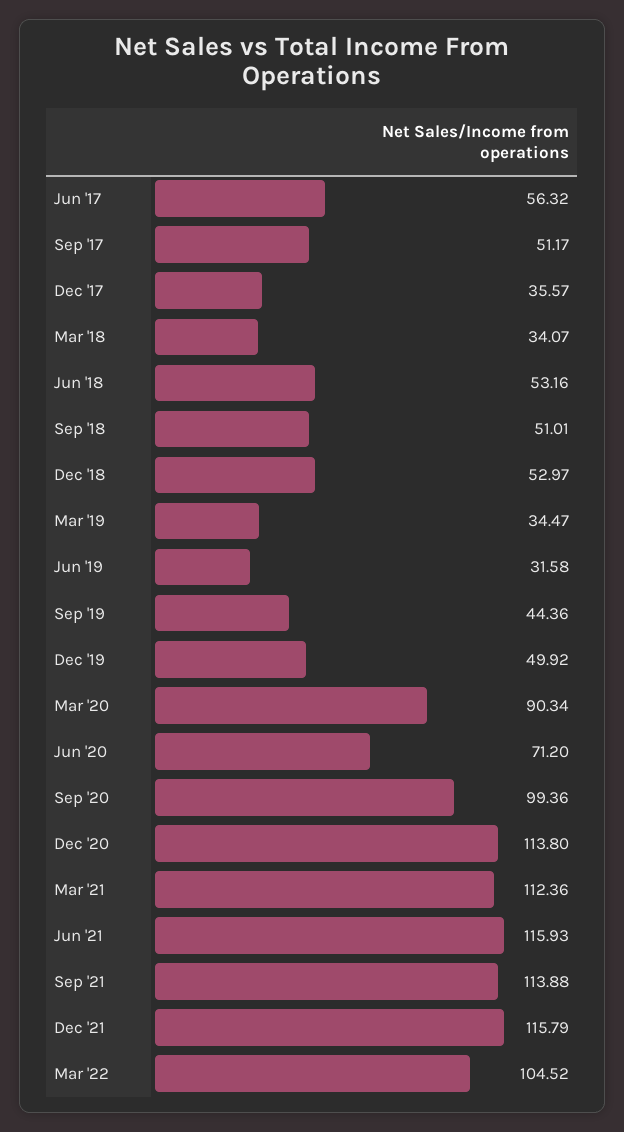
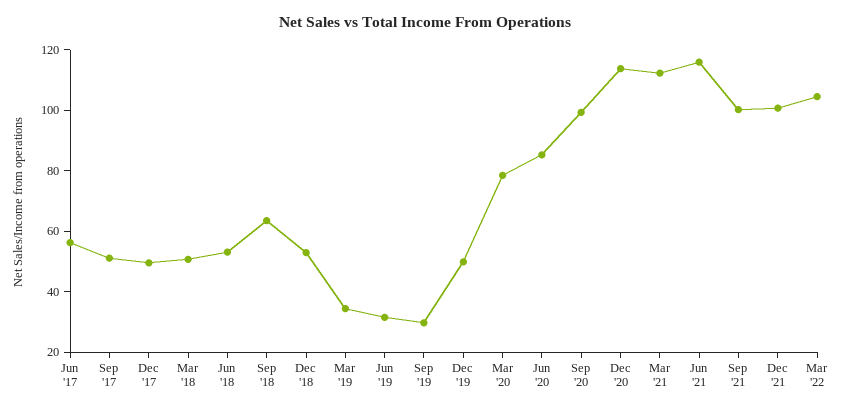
  {
    "Jun '17": 56.32,
    "Sep '17": 51.17,
-   "Dec '17": 35.57,
+   "Dec '17": 50,
-   "Mar '18": 34.07,
+   "Mar '18": 50,
    "Jun '18": 53.16,
-   "Sep '18": 51.01,
+   "Sep '18": 65,
    "Dec '18": 52.97,
    "Mar '19": 34.47,
    "Jun '19": 31.58,
-   "Sep '19": 44.36,
+   "Sep '19": 30,
    "Dec '19": 49.92,
-   "Mar '20": 90.34,
+   "Mar '20": 80,
-   "Jun '20": 71.2,
+   "Jun '20": 85,
    "Sep '20": 99.36,
    "Dec '20": 113.8,
    "Mar '21": 112.36,
    "Jun '21": 115.93,
-   "Sep '21": 113.88,
+   "Sep '21": 100,
-   "Dec '21": 115.79,
+   "Dec '21": 100,
    "Mar '22": 104.52
  }

